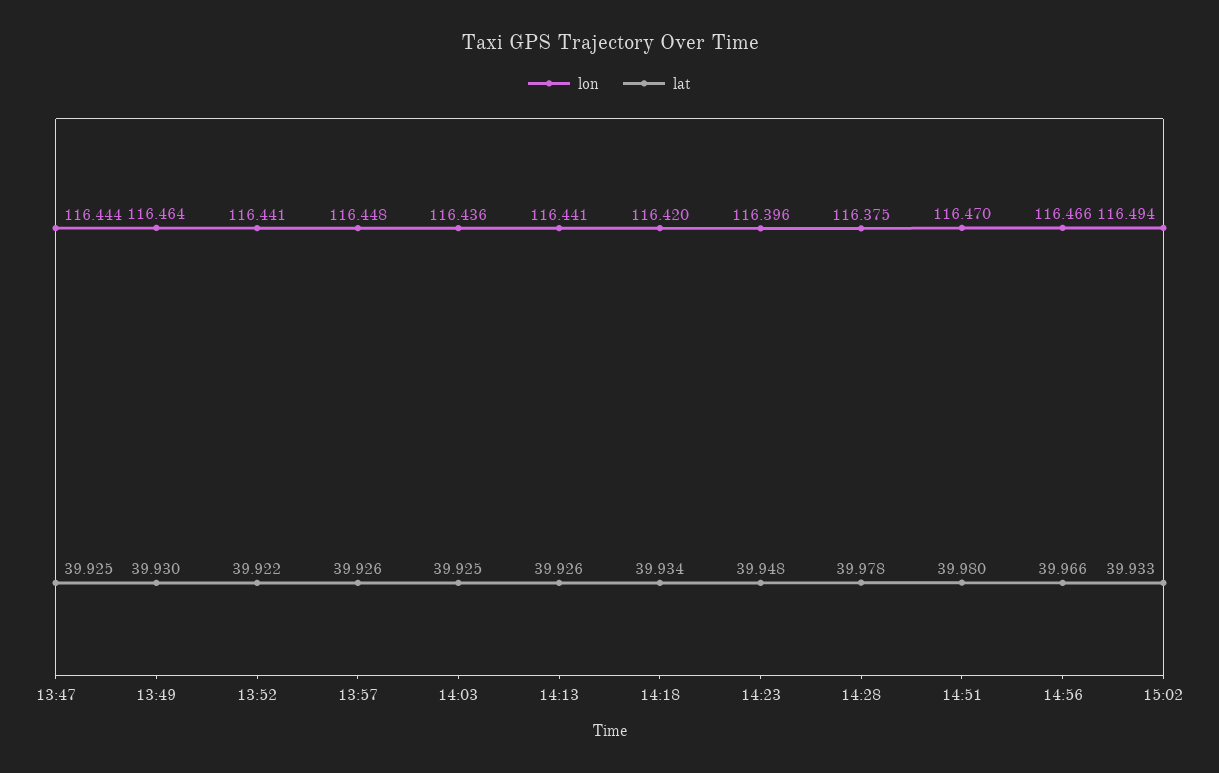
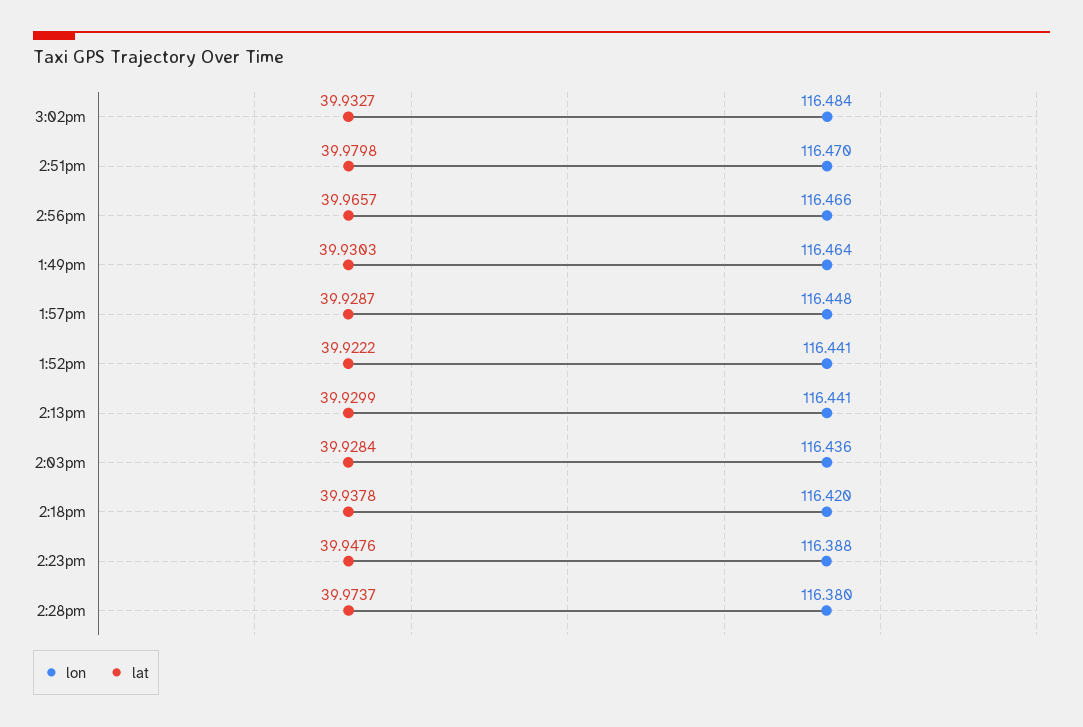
  {
    "lon": {
-     "13:47": 116.444,
      "13:49": 116.464,
      "13:52": 116.441,
      "13:57": 116.448,
      "14:03": 116.436,
      "14:13": 116.441,
      "14:18": 116.42,
-     "14:23": 116.396,
+     "14:23": 116.388,
-     "14:28": 116.375,
+     "14:28": 116.38,
      "14:51": 116.47,
      "14:56": 116.466,
-     "15:02": 116.494
+     "15:02": 116.484
    },
    "lat": {
-     "13:47": 39.925,
      "13:49": 39.9303,
      "13:52": 39.9222,
-     "13:57": 39.926,
+     "13:57": 39.9287,
-     "14:03": 39.925,
+     "14:03": 39.9284,
-     "14:13": 39.926,
+     "14:13": 39.9299,
-     "14:18": 39.934,
+     "14:18": 39.9378,
      "14:23": 39.9476,
-     "14:28": 39.978,
+     "14:28": 39.9737,
      "14:51": 39.9798,
      "14:56": 39.9657,
      "15:02": 39.9327
    }
  }

